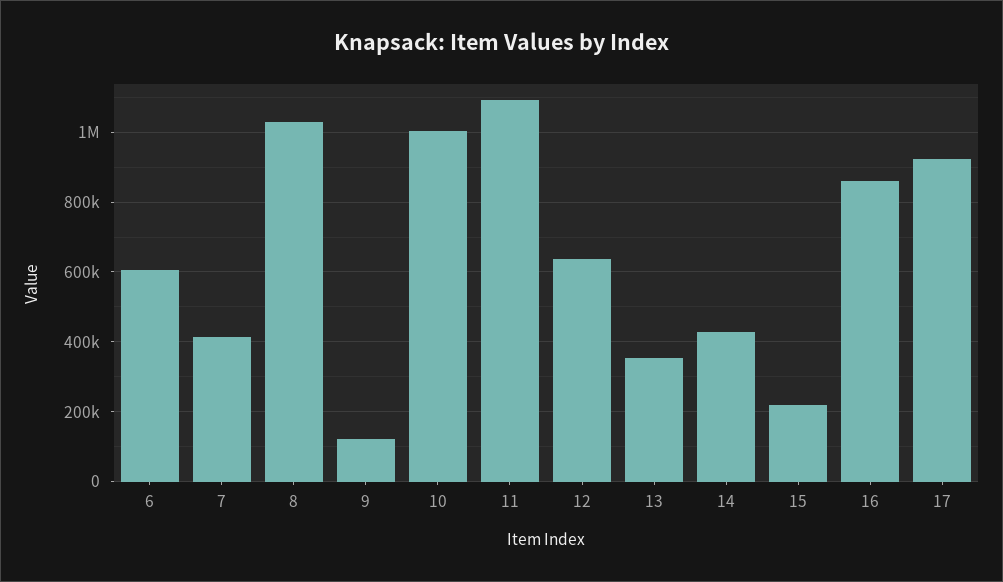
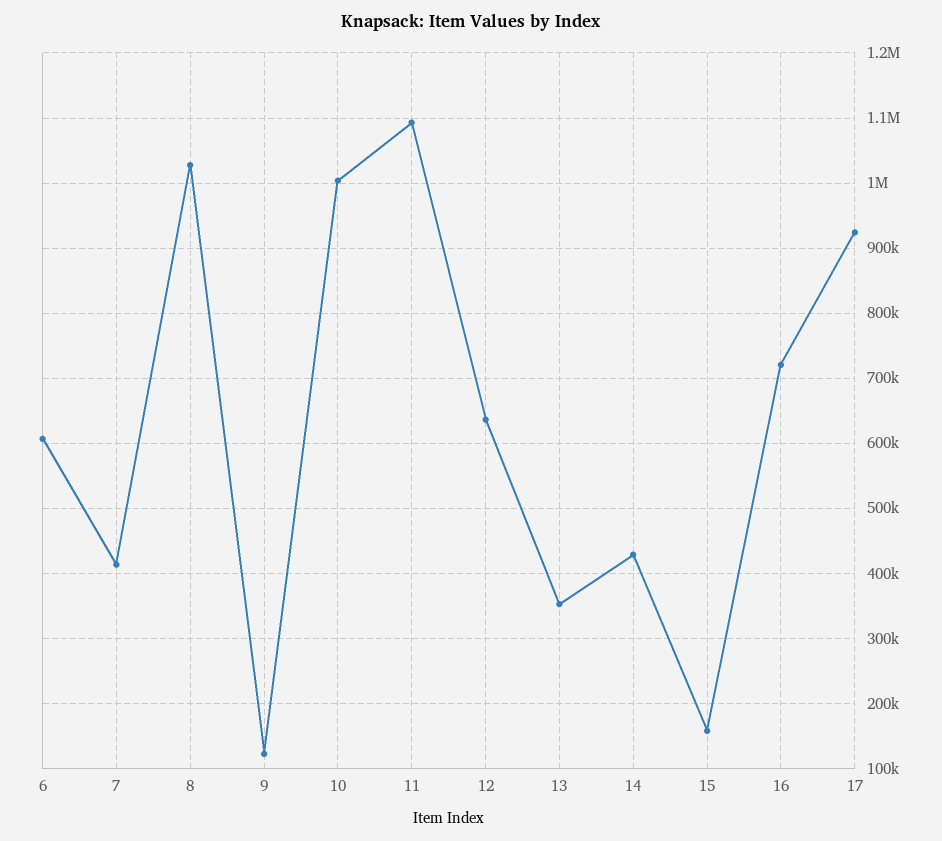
  {
    "6": 610000,
    "7": 410000,
    "8": 1030000,
    "9": 120000,
    "10": 1000000,
    "11": 1090000,
    "12": 640000,
    "13": 350000,
    "14": 430000,
-   "15": 220000,
+   "15": 160000,
-   "16": 860000,
+   "16": 720000,
    "17": 920000
  }

